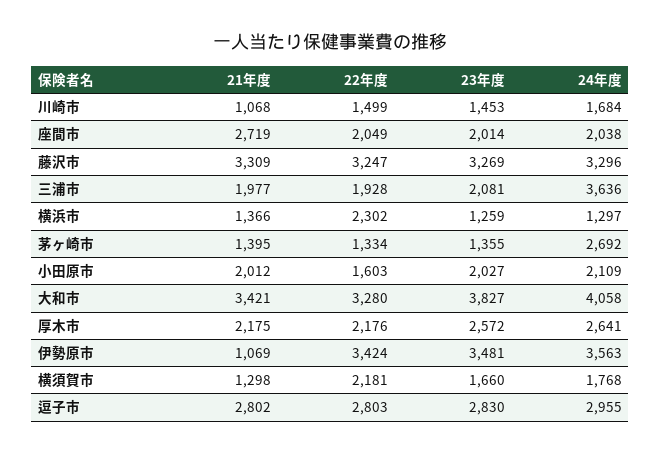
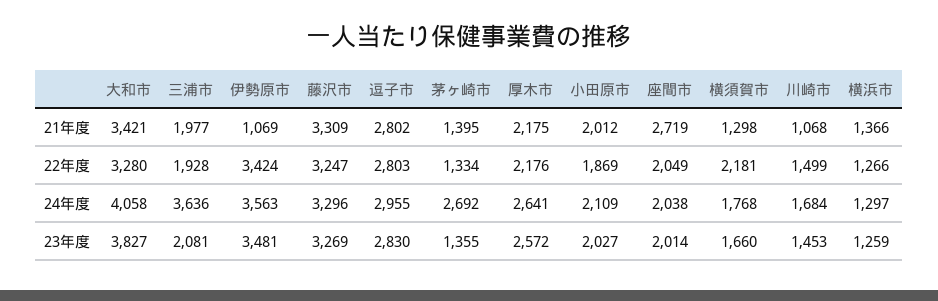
  {
    "21年度": {
      "川崎市": 1068,
      "座間市": 2719,
      "藤沢市": 3309,
      "三浦市": 1977,
      "横浜市": 1366,
      "茅ヶ崎市": 1395,
      "小田原市": 2012,
      "大和市": 3421,
      "厚木市": 2175,
      "伊勢原市": 1069,
      "横須賀市": 1298,
      "逗子市": 2802
    },
    "22年度": {
      "川崎市": 1499,
      "座間市": 2049,
      "藤沢市": 3247,
      "三浦市": 1928,
-     "横浜市": 2302,
+     "横浜市": 1266,
      "茅ヶ崎市": 1334,
-     "小田原市": 1603,
+     "小田原市": 1869,
      "大和市": 3280,
      "厚木市": 2176,
      "伊勢原市": 3424,
      "横須賀市": 2181,
      "逗子市": 2803
    },
    "23年度": {
      "川崎市": 1453,
      "座間市": 2014,
      "藤沢市": 3269,
      "三浦市": 2081,
      "横浜市": 1259,
      "茅ヶ崎市": 1355,
      "小田原市": 2027,
      "大和市": 3827,
      "厚木市": 2572,
      "伊勢原市": 3481,
      "横須賀市": 1660,
      "逗子市": 2830
    },
    "24年度": {
      "川崎市": 1684,
      "座間市": 2038,
      "藤沢市": 3296,
      "三浦市": 3636,
      "横浜市": 1297,
      "茅ヶ崎市": 2692,
      "小田原市": 2109,
      "大和市": 4058,
      "厚木市": 2641,
      "伊勢原市": 3563,
      "横須賀市": 1768,
      "逗子市": 2955
    }
  }

